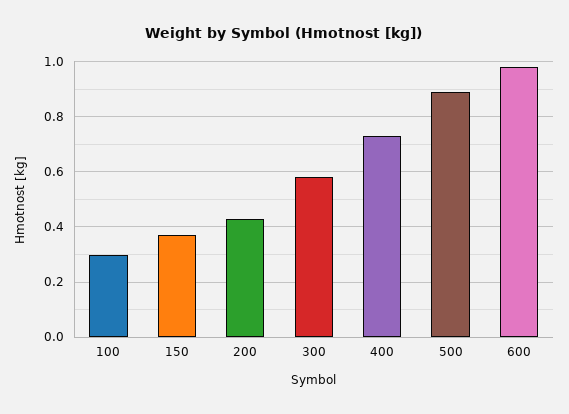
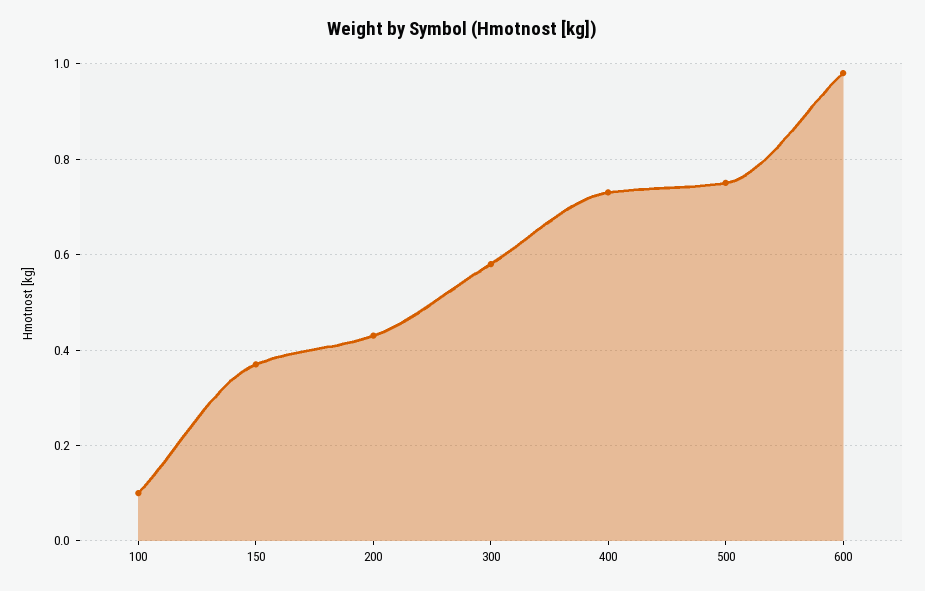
  {
-   "100": 0.3,
+   "100": 0.1,
    "150": 0.35,
    "200": 0.45,
    "300": 0.6,
    "400": 0.75,
-   "500": 0.9,
+   "500": 0.75,
    "600": 1
  }

